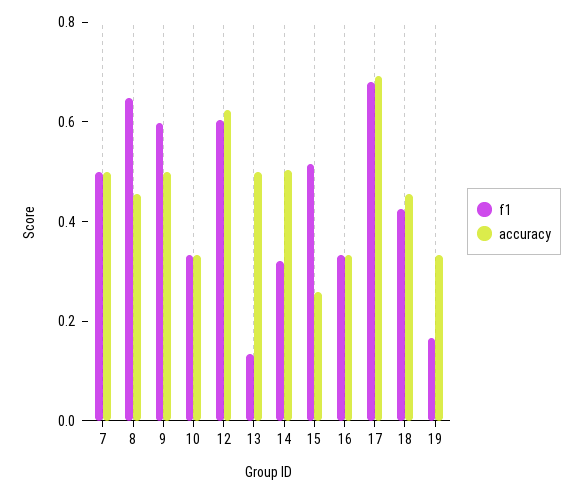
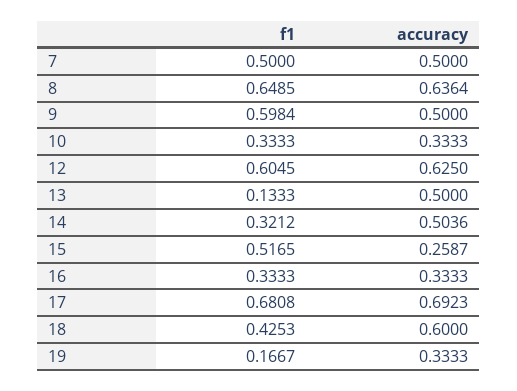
  {
    "f1": {
      "7": 0.5,
      "8": 0.6485,
      "9": 0.5984,
      "10": 0.3333,
      "12": 0.6045,
      "13": 0.1333,
      "14": 0.3212,
      "15": 0.5165,
      "16": 0.3333,
      "17": 0.6808,
      "18": 0.4253,
      "19": 0.1667
    },
    "accuracy": {
      "7": 0.5,
-     "8": 0.45,
+     "8": 0.6364,
      "9": 0.5,
      "10": 0.3333,
      "12": 0.625,
      "13": 0.5,
      "14": 0.5036,
      "15": 0.2587,
      "16": 0.3333,
      "17": 0.6923,
-     "18": 0.45,
+     "18": 0.6,
      "19": 0.3333
    }
  }

